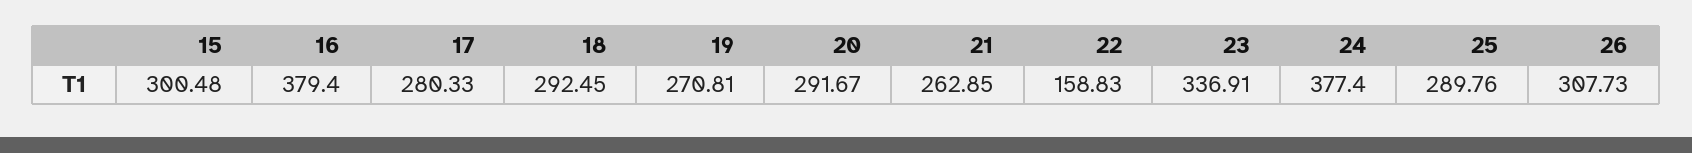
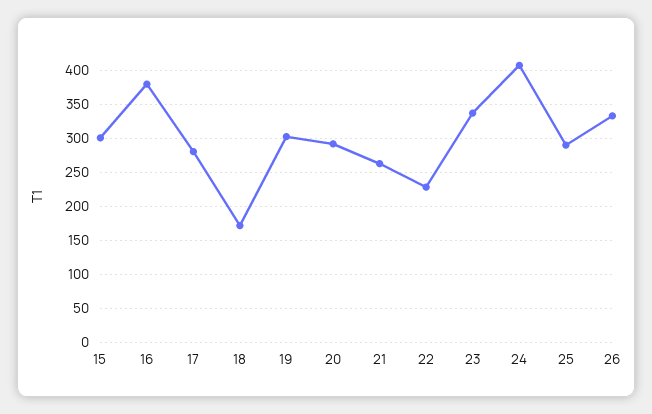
  {
    "15": 300.48,
    "16": 379.4,
    "17": 280.33,
-   "18": 292.45,
+   "18": 170,
-   "19": 270.81,
+   "19": 300,
    "20": 291.67,
    "21": 262.85,
-   "22": 158.83,
+   "22": 230,
    "23": 336.91,
-   "24": 377.4,
+   "24": 410,
    "25": 289.76,
-   "26": 307.73
+   "26": 330
  }

